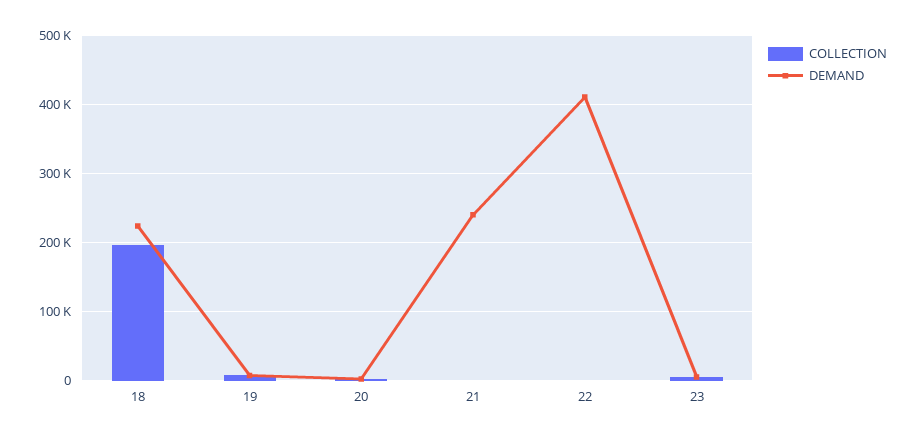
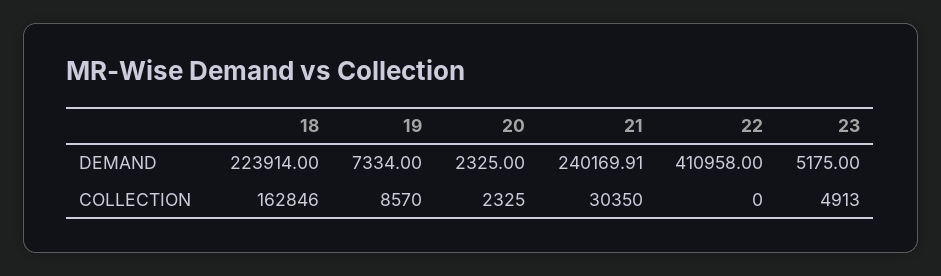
  {
    "COLLECTION": {
-     "18": 200000,
+     "18": 162846,
      "19": 8570,
      "20": 2325,
-     "21": 0,
+     "21": 30350,
      "22": 0,
      "23": 4913
    },
    "DEMAND": {
      "18": 223914,
      "19": 7334,
      "20": 2325,
      "21": 240169.91,
      "22": 410958,
      "23": 5175
    }
  }

